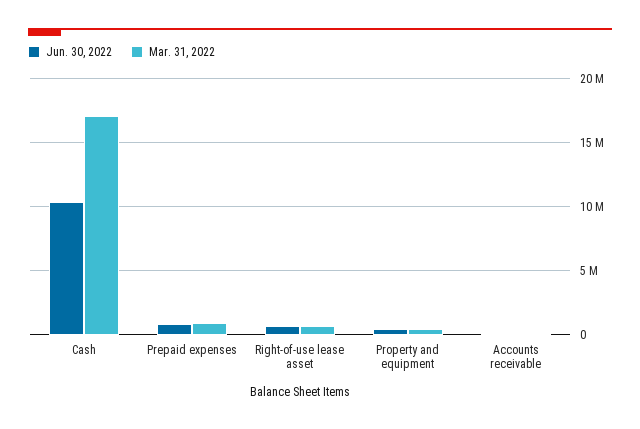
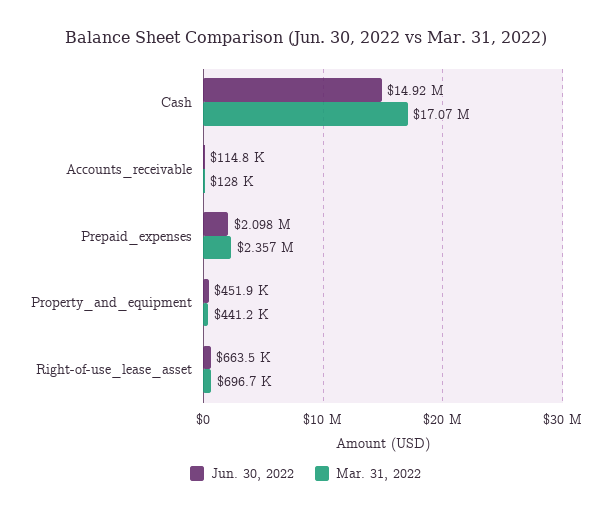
  {
    "Jun. 30, 2022": {
-     "Cash": 10500000,
+     "Cash": 14920000,
-     "Prepaid expenses": 1000000,
+     "Prepaid expenses": 2098000,
      "Right-of-use lease asset": 663500,
      "Property and equipment": 451900,
      "Accounts receivable": 114800
    },
    "Mar. 31, 2022": {
      "Cash": 17070000,
-     "Prepaid expenses": 1000000,
+     "Prepaid expenses": 2357000,
      "Right-of-use lease asset": 696700,
      "Property and equipment": 441200,
      "Accounts receivable": 128000
    }
  }

